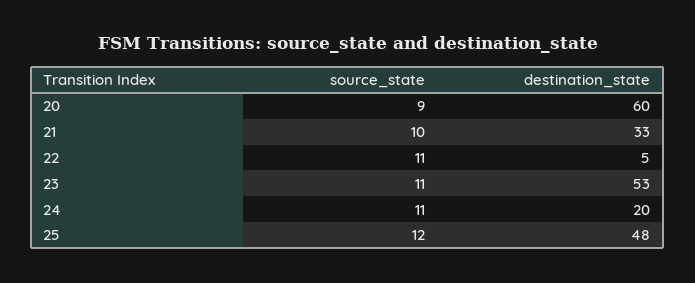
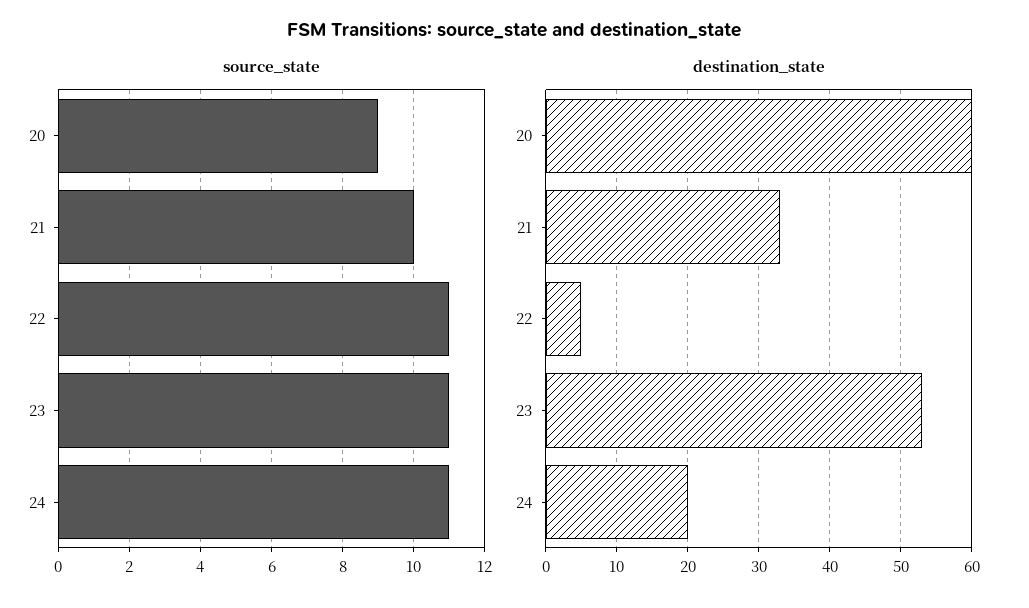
  {
    "source_state": {
      "20": 9,
      "21": 10,
      "22": 11,
      "23": 11,
-     "24": 11,
+     "24": 11
-     "25": 12
    },
    "destination_state": {
      "20": 60,
      "21": 33,
      "22": 5,
      "23": 53,
-     "24": 20,
+     "24": 20
-     "25": 48
    }
  }

